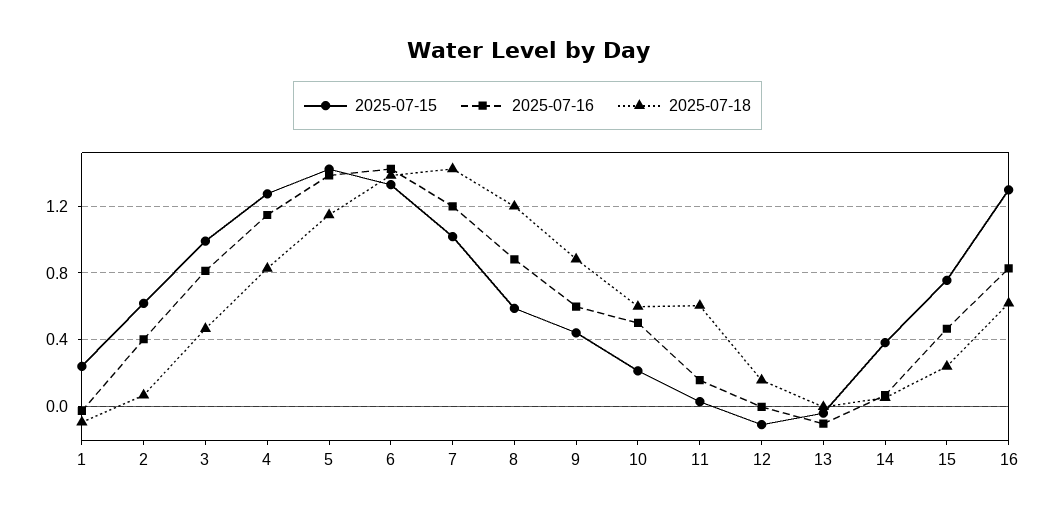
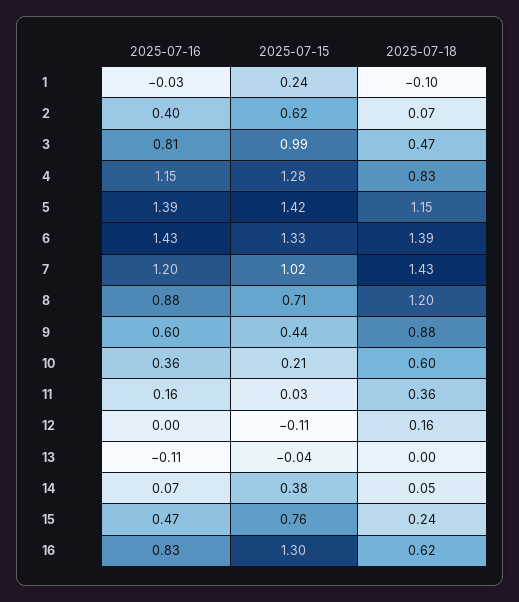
  {
    "2025-07-15": {
      "1": 0.24,
      "2": 0.62,
      "3": 0.99,
      "4": 1.28,
      "5": 1.42,
      "6": 1.33,
      "7": 1.02,
-     "8": 0.6,
+     "8": 0.71,
      "9": 0.44,
      "10": 0.21,
      "11": 0.03,
      "12": -0.11,
      "13": -0.04,
      "14": 0.38,
      "15": 0.76,
      "16": 1.3
    },
    "2025-07-16": {
      "1": -0.03,
      "2": 0.4,
      "3": 0.81,
      "4": 1.15,
      "5": 1.39,
      "6": 1.43,
      "7": 1.2,
      "8": 0.88,
      "9": 0.6,
-     "10": 0.5,
+     "10": 0.36,
      "11": 0.16,
      "12": 0,
      "13": -0.11,
      "14": 0.07,
      "15": 0.47,
      "16": 0.83
    },
    "2025-07-18": {
      "1": -0.1,
      "2": 0.07,
      "3": 0.47,
      "4": 0.83,
      "5": 1.15,
      "6": 1.39,
      "7": 1.43,
      "8": 1.2,
      "9": 0.88,
      "10": 0.6,
-     "11": 0.6,
+     "11": 0.36,
      "12": 0.16,
      "13": 0,
      "14": 0.05,
      "15": 0.24,
      "16": 0.62
    }
  }

